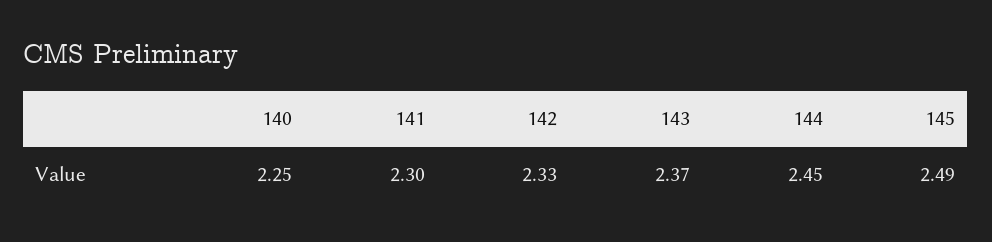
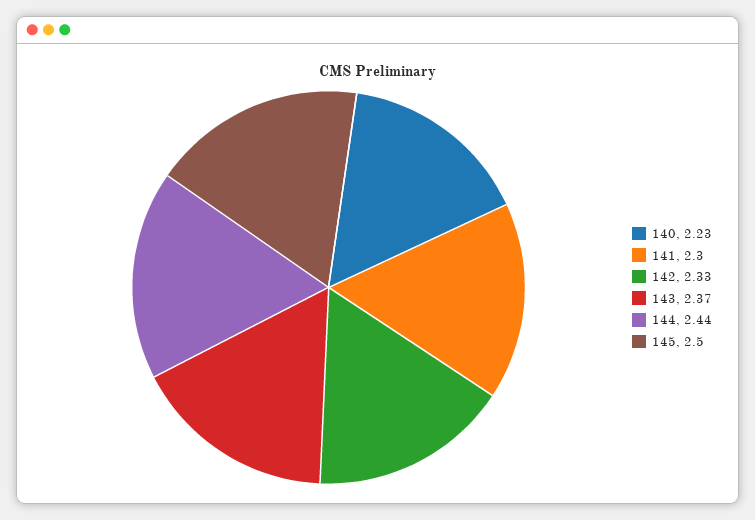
  {
-   "140": 2.25,
+   "140": 2.23,
    "141": 2.3,
    "142": 2.33,
    "143": 2.37,
-   "144": 2.45,
+   "144": 2.44,
-   "145": 2.49
+   "145": 2.5
  }

